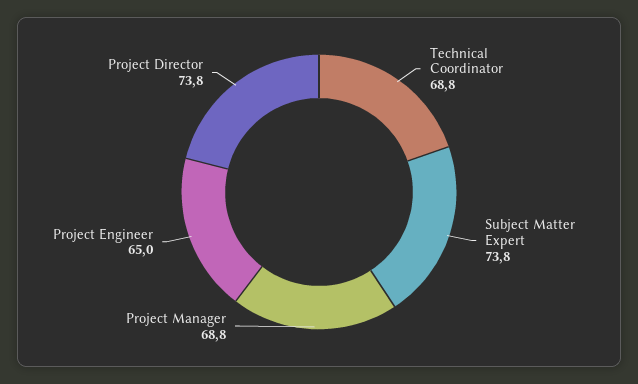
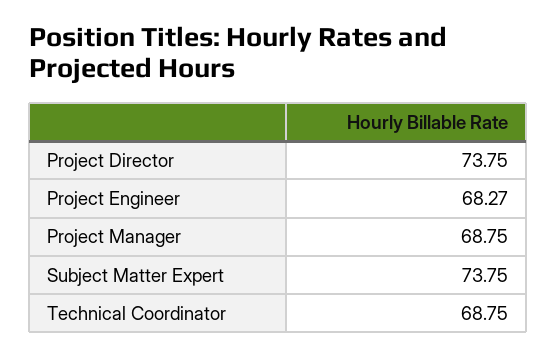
  {
    "Technical Coordinator": 68.75,
    "Subject Matter Expert": 73.75,
    "Project Manager": 68.75,
-   "Project Engineer": 65,
+   "Project Engineer": 68.27,
    "Project Director": 73.75
  }

